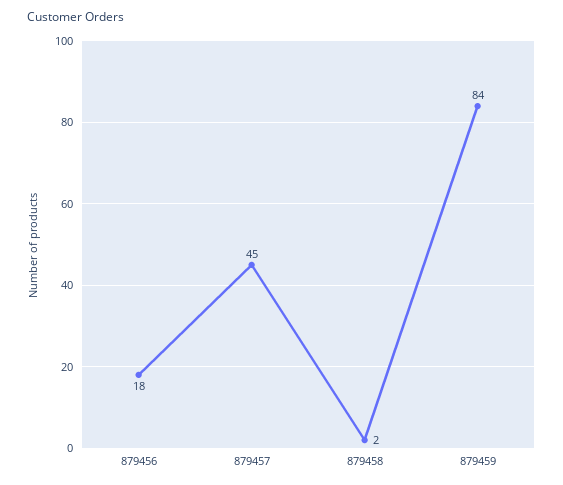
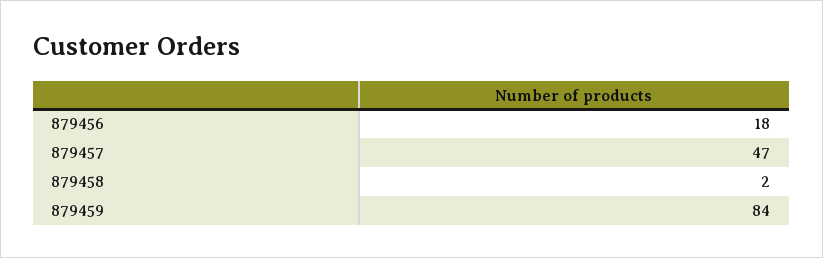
  {
    "879456": 18,
-   "879457": 45,
+   "879457": 47,
    "879458": 2,
    "879459": 84
  }

